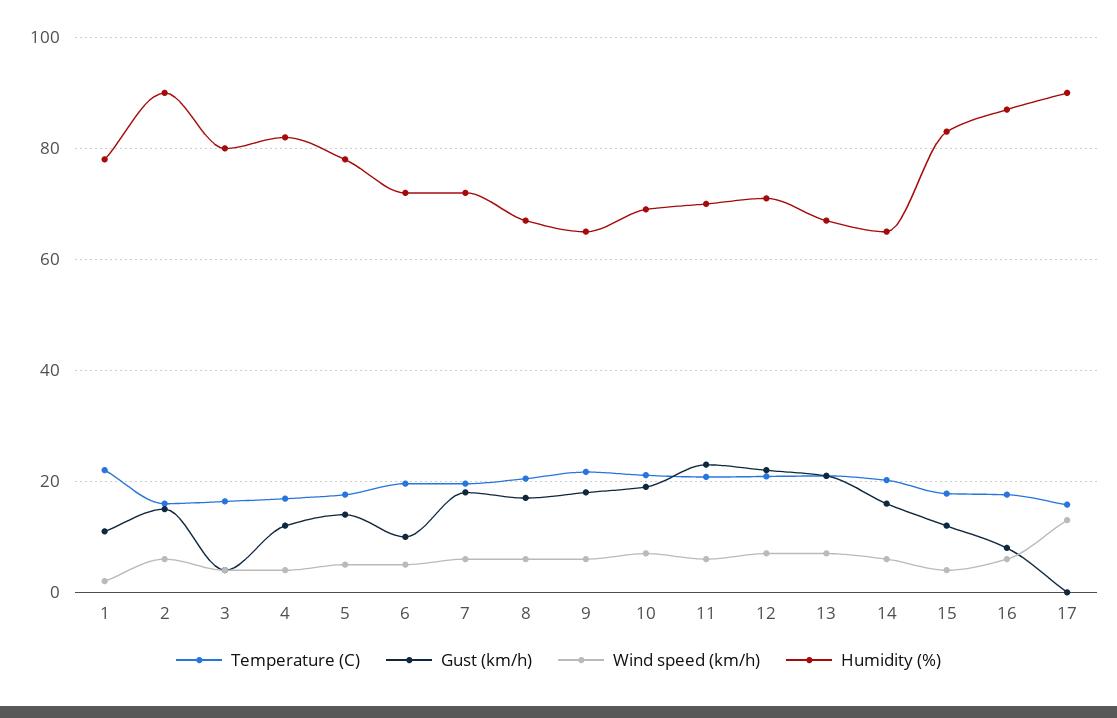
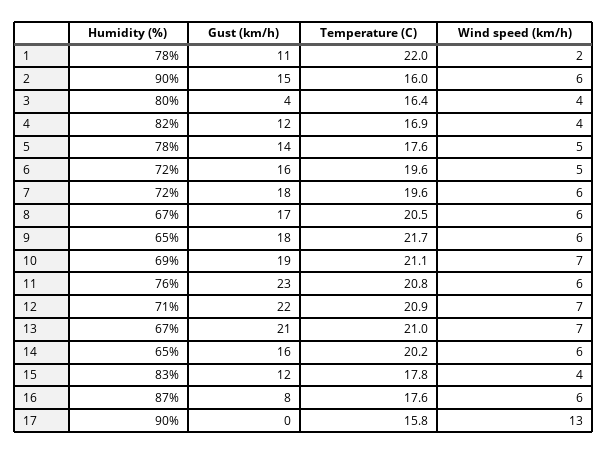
  {
    "Temperature (C)": {
      "1": 22,
      "2": 16,
      "3": 16.4,
      "4": 16.9,
      "5": 17.6,
      "6": 19.6,
      "7": 19.6,
      "8": 20.5,
      "9": 21.7,
      "10": 21.1,
      "11": 20.8,
      "12": 20.9,
      "13": 21,
      "14": 20.2,
      "15": 17.8,
      "16": 17.6,
      "17": 15.8
    },
    "Gust (km/h)": {
      "1": 11,
      "2": 15,
      "3": 4,
      "4": 12,
      "5": 14,
-     "6": 10,
+     "6": 16,
      "7": 18,
      "8": 17,
      "9": 18,
      "10": 19,
      "11": 23,
      "12": 22,
      "13": 21,
      "14": 16,
      "15": 12,
      "16": 8,
      "17": 0
    },
    "Wind speed (km/h)": {
      "1": 2,
      "2": 6,
      "3": 4,
      "4": 4,
      "5": 5,
      "6": 5,
      "7": 6,
      "8": 6,
      "9": 6,
      "10": 7,
      "11": 6,
      "12": 7,
      "13": 7,
      "14": 6,
      "15": 4,
      "16": 6,
      "17": 13
    },
    "Humidity (%)": {
      "1": 78,
      "2": 90,
      "3": 80,
      "4": 82,
      "5": 78,
      "6": 72,
      "7": 72,
      "8": 67,
      "9": 65,
      "10": 69,
-     "11": 70,
+     "11": 76,
      "12": 71,
      "13": 67,
      "14": 65,
      "15": 83,
      "16": 87,
      "17": 90
    }
  }

